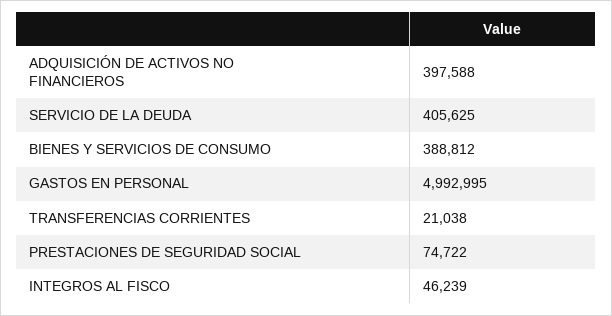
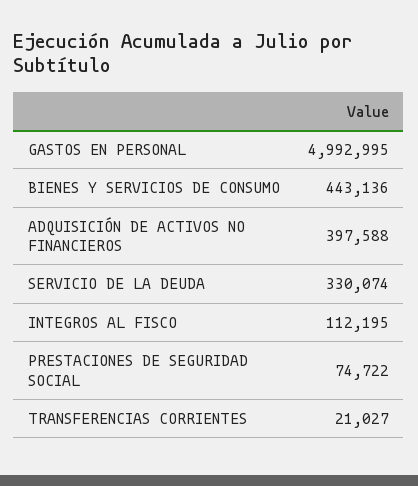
  {
    "ADQUISICIÓN DE ACTIVOS NO FINANCIEROS": 397588,
-   "SERVICIO DE LA DEUDA": 405625,
+   "SERVICIO DE LA DEUDA": 330074,
-   "BIENES Y SERVICIOS DE CONSUMO": 388812,
+   "BIENES Y SERVICIOS DE CONSUMO": 443136,
    "GASTOS EN PERSONAL": 4992995,
-   "TRANSFERENCIAS CORRIENTES": 21038,
+   "TRANSFERENCIAS CORRIENTES": 21027,
    "PRESTACIONES DE SEGURIDAD SOCIAL": 74722,
-   "INTEGROS AL FISCO": 46239
+   "INTEGROS AL FISCO": 112195
  }

